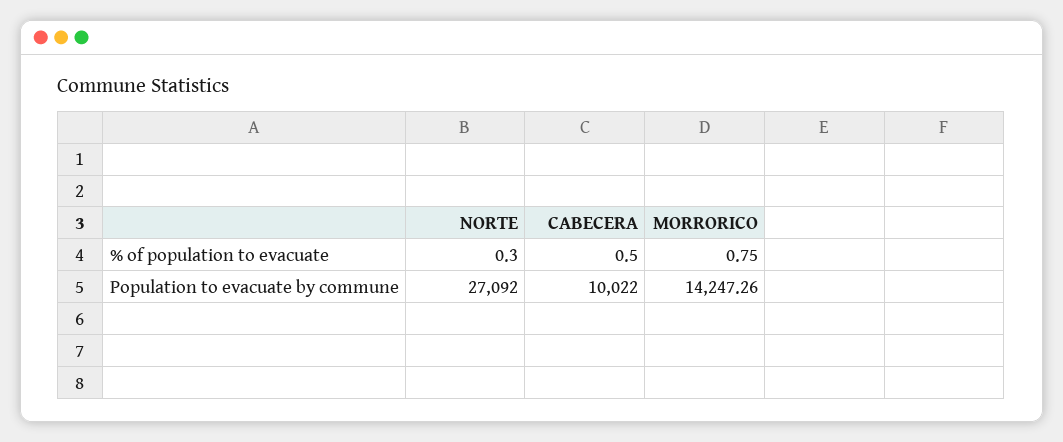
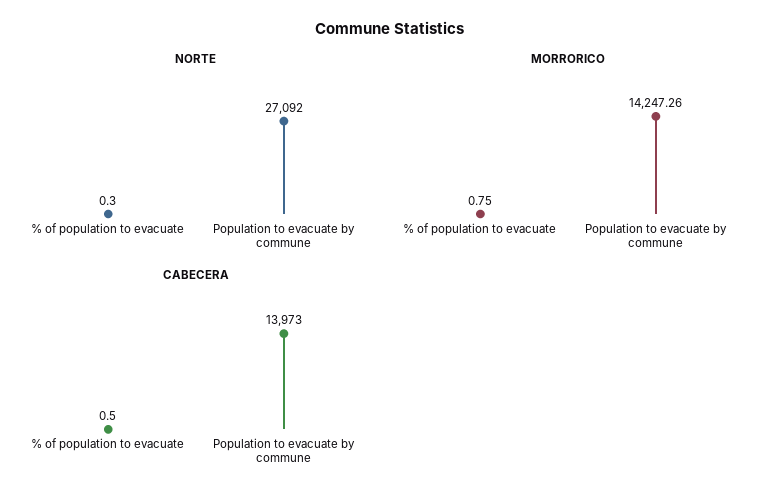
  {
    "NORTE": {
      "% of population to evacuate": 0.3,
      "Population to evacuate by commune": 27092
    },
    "CABECERA": {
      "% of population to evacuate": 0.5,
-     "Population to evacuate by commune": 10022
+     "Population to evacuate by commune": 13973
    },
    "MORRORICO": {
      "% of population to evacuate": 0.75,
      "Population to evacuate by commune": 14247.26
    }
  }

